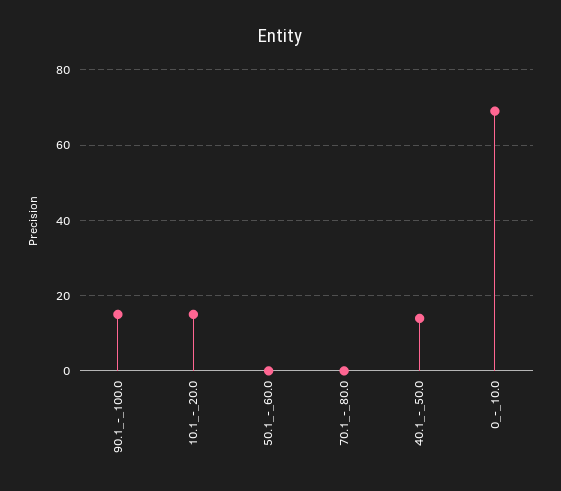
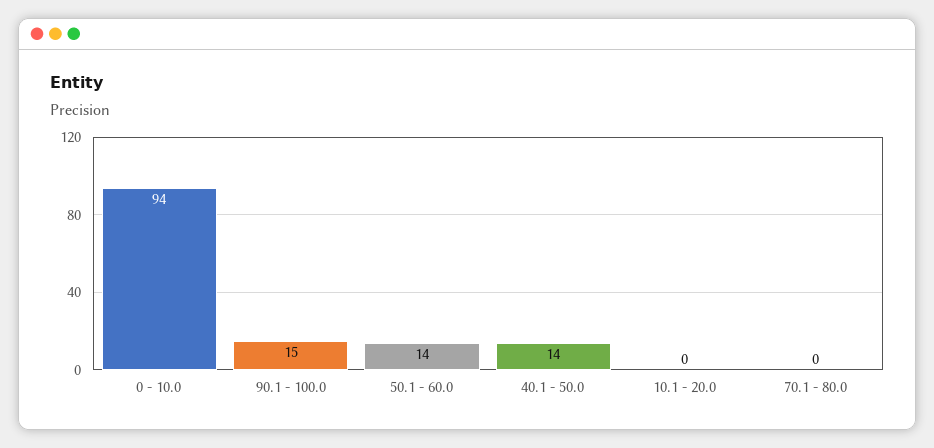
  {
    "90.1_-_100.0": 15,
-   "10.1_-_20.0": 15,
+   "10.1_-_20.0": 0,
-   "50.1_-_60.0": 0,
+   "50.1_-_60.0": 14,
    "70.1_-_80.0": 0,
    "40.1_-_50.0": 14,
-   "0_-_10.0": 70
+   "0_-_10.0": 94
  }

